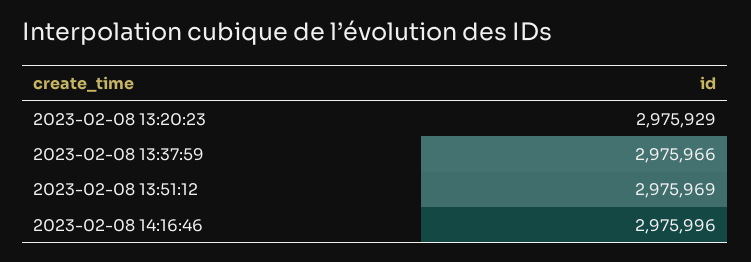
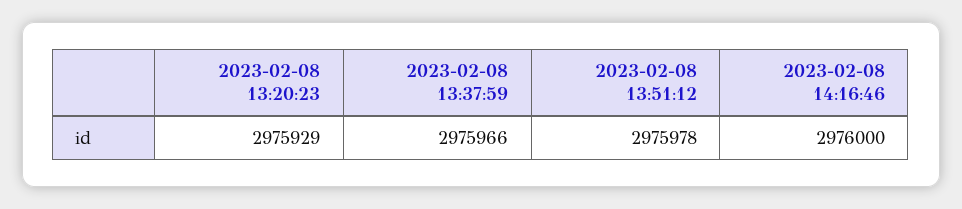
  {
    "2023-02-08 13:20:23": 2975929,
    "2023-02-08 13:37:59": 2975966,
-   "2023-02-08 13:51:12": 2975969,
+   "2023-02-08 13:51:12": 2975978,
-   "2023-02-08 14:16:46": 2975996
+   "2023-02-08 14:16:46": 2976000
  }

